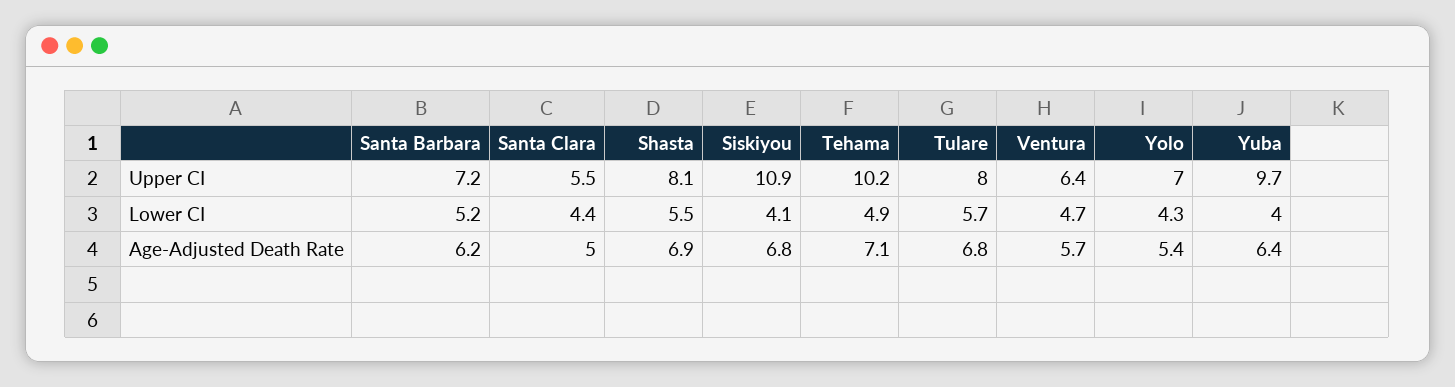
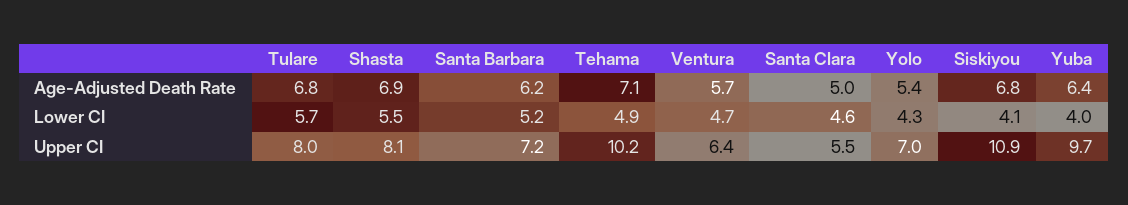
  {
    "Santa Barbara": {
      "Upper CI": 7.2,
      "Lower CI": 5.2,
      "Age-Adjusted Death Rate": 6.2
    },
    "Santa Clara": {
      "Upper CI": 5.5,
-     "Lower CI": 4.4,
+     "Lower CI": 4.6,
      "Age-Adjusted Death Rate": 5
    },
    "Shasta": {
      "Upper CI": 8.1,
      "Lower CI": 5.5,
      "Age-Adjusted Death Rate": 6.9
    },
    "Siskiyou": {
      "Upper CI": 10.9,
      "Lower CI": 4.1,
      "Age-Adjusted Death Rate": 6.8
    },
    "Tehama": {
      "Upper CI": 10.2,
      "Lower CI": 4.9,
      "Age-Adjusted Death Rate": 7.1
    },
    "Tulare": {
      "Upper CI": 8,
      "Lower CI": 5.7,
      "Age-Adjusted Death Rate": 6.8
    },
    "Ventura": {
      "Upper CI": 6.4,
      "Lower CI": 4.7,
      "Age-Adjusted Death Rate": 5.7
    },
    "Yolo": {
      "Upper CI": 7,
      "Lower CI": 4.3,
      "Age-Adjusted Death Rate": 5.4
    },
    "Yuba": {
      "Upper CI": 9.7,
      "Lower CI": 4,
      "Age-Adjusted Death Rate": 6.4
    }
  }

